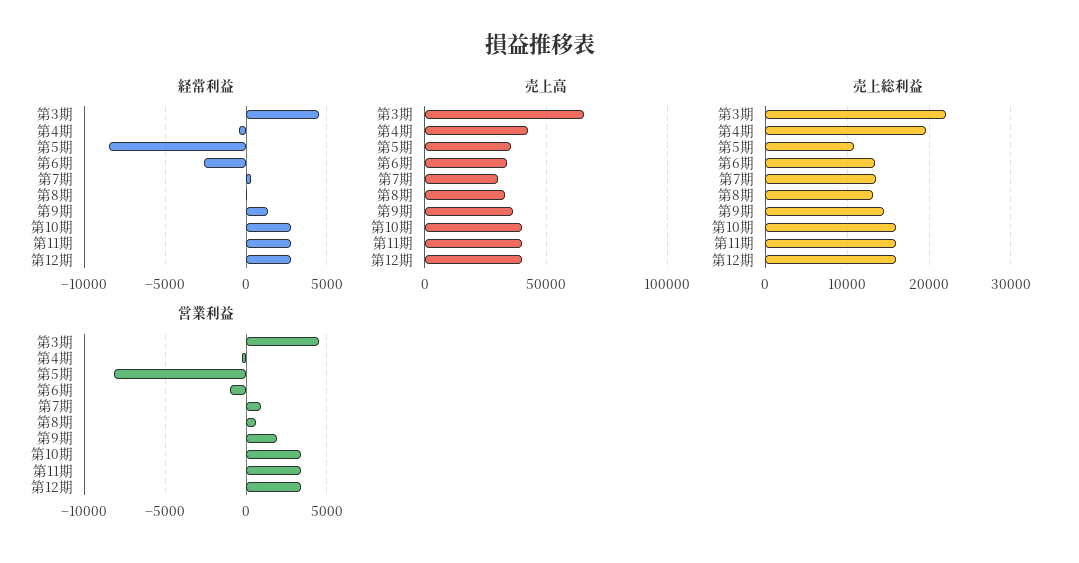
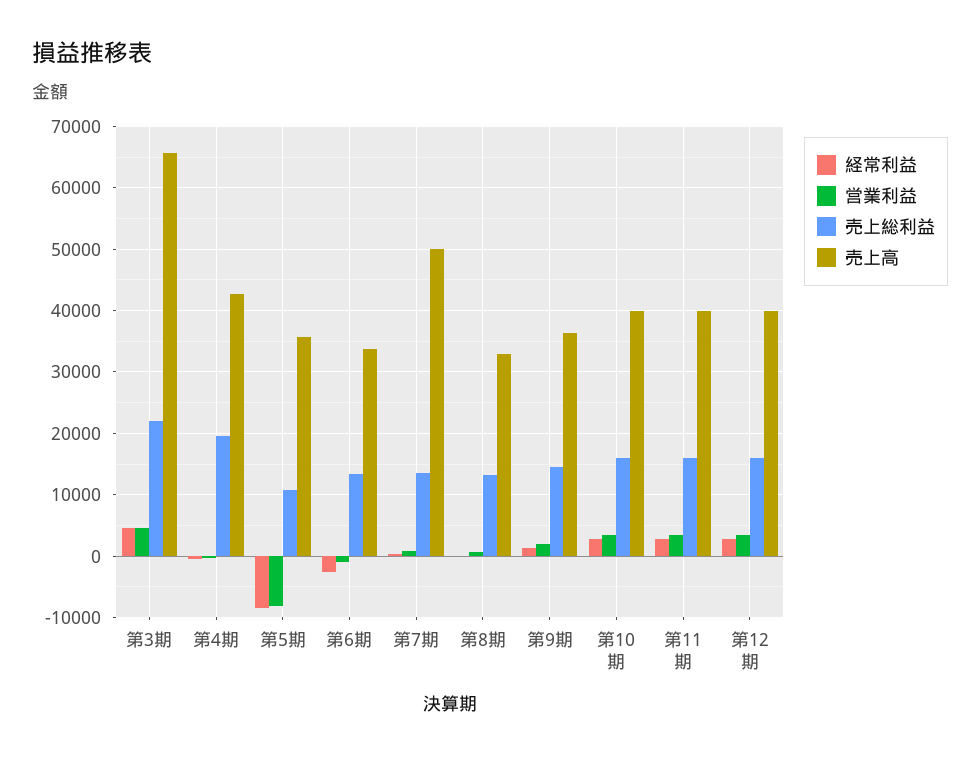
  {
    "経常利益": {
      "第3期": 4500,
      "第4期": -500,
      "第5期": -8500,
      "第6期": -2500,
      "第7期": 500,
      "第8期": 0,
      "第9期": 1500,
      "第10期": 3000,
      "第11期": 3000,
      "第12期": 3000
    },
    "売上高": {
      "第3期": 66000,
      "第4期": 43000,
      "第5期": 36000,
      "第6期": 34000,
-     "第7期": 30000,
+     "第7期": 50000,
      "第8期": 33000,
      "第9期": 36000,
      "第10期": 40000,
      "第11期": 40000,
      "第12期": 40000
    },
    "売上総利益": {
      "第3期": 22000,
      "第4期": 20000,
      "第5期": 11000,
      "第6期": 13000,
      "第7期": 14000,
      "第8期": 13000,
      "第9期": 15000,
      "第10期": 16000,
      "第11期": 16000,
      "第12期": 16000
    },
    "営業利益": {
      "第3期": 4500,
      "第4期": 0,
      "第5期": -8000,
      "第6期": -1000,
      "第7期": 1000,
      "第8期": 500,
      "第9期": 2000,
      "第10期": 3500,
      "第11期": 3500,
      "第12期": 3500
    }
  }

